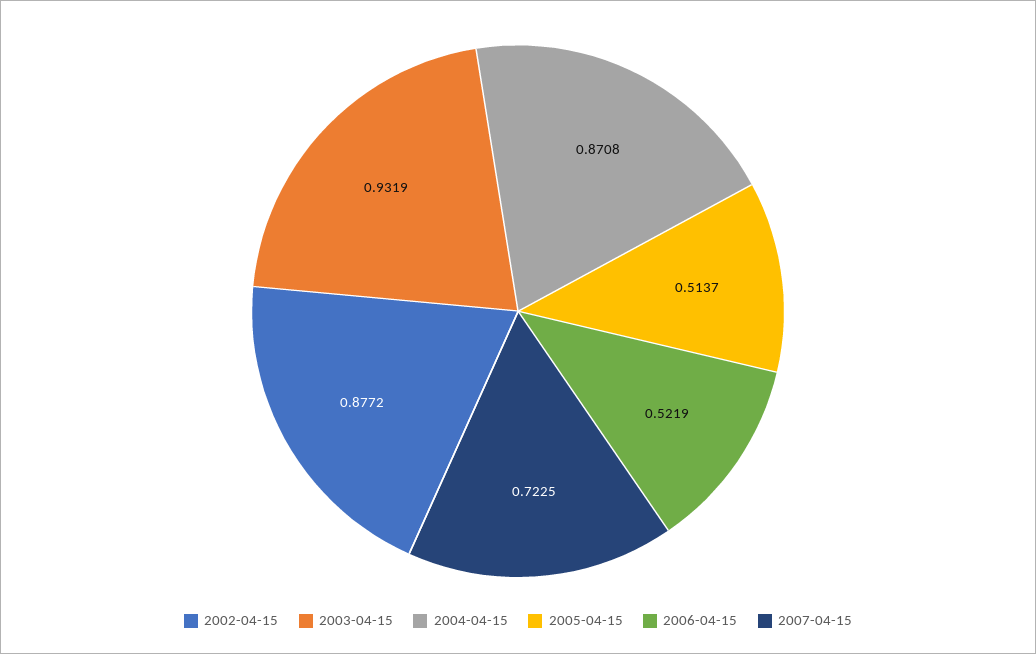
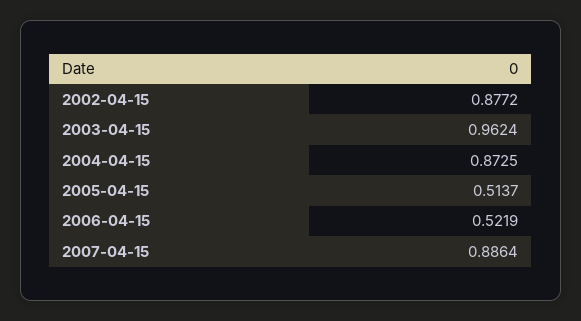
  {
    "2002-04-15": 0.8772,
-   "2003-04-15": 0.9319,
+   "2003-04-15": 0.9624,
-   "2004-04-15": 0.8708,
+   "2004-04-15": 0.8725,
    "2005-04-15": 0.5137,
    "2006-04-15": 0.5219,
-   "2007-04-15": 0.7225
+   "2007-04-15": 0.8864
  }

